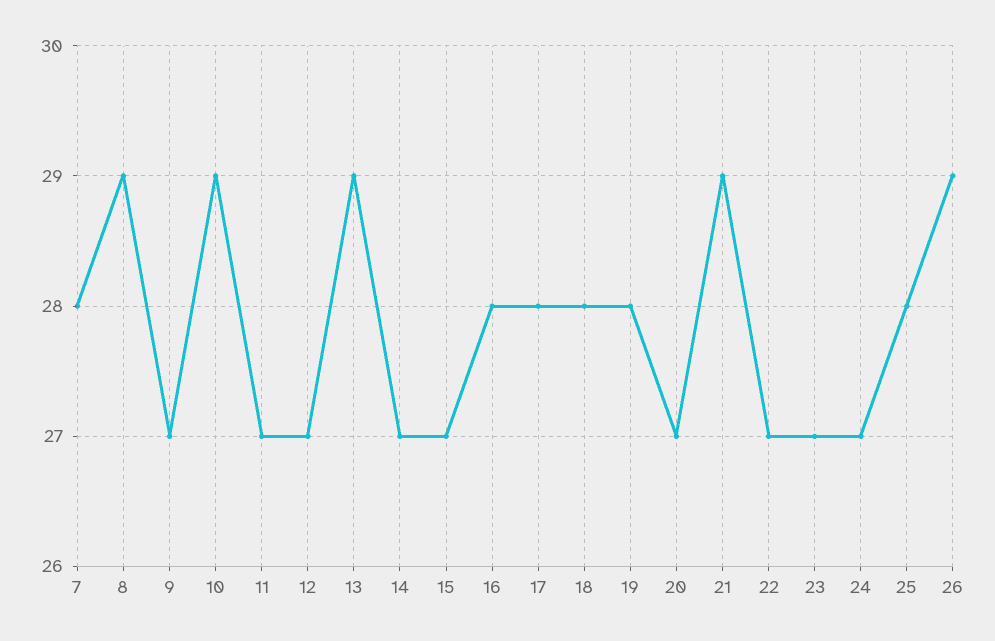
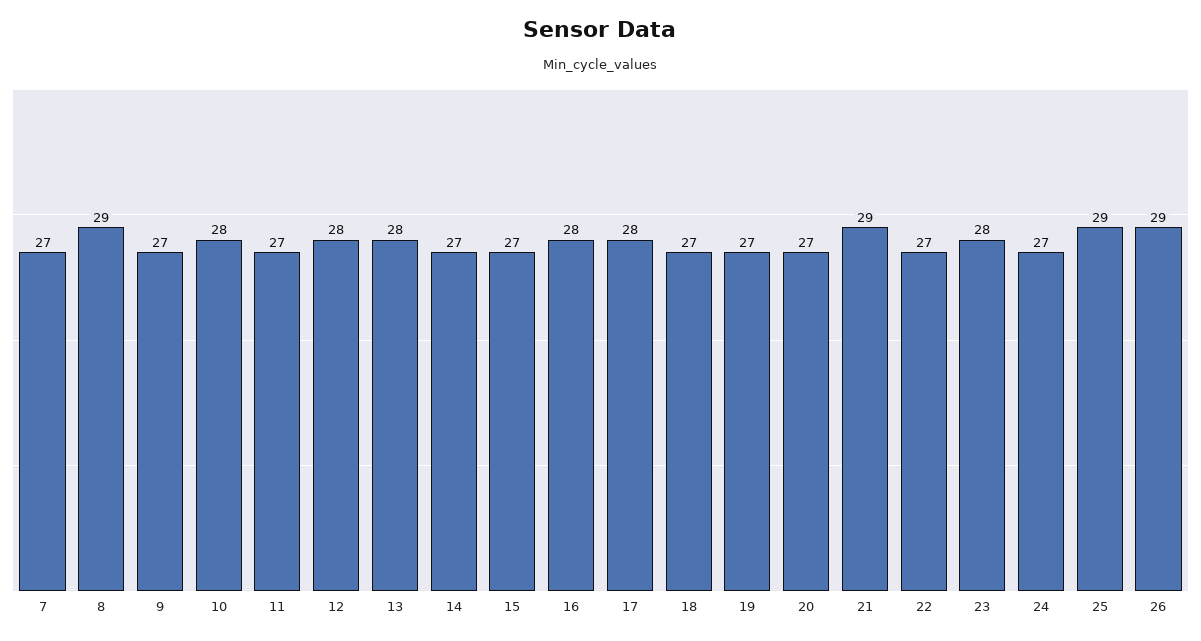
  {
-   "7": 28,
+   "7": 27,
    "8": 29,
    "9": 27,
-   "10": 29,
+   "10": 28,
    "11": 27,
-   "12": 27,
+   "12": 28,
-   "13": 29,
+   "13": 28,
    "14": 27,
    "15": 27,
    "16": 28,
    "17": 28,
-   "18": 28,
+   "18": 27,
-   "19": 28,
+   "19": 27,
    "20": 27,
    "21": 29,
    "22": 27,
-   "23": 27,
+   "23": 28,
    "24": 27,
-   "25": 28,
+   "25": 29,
    "26": 29
  }

